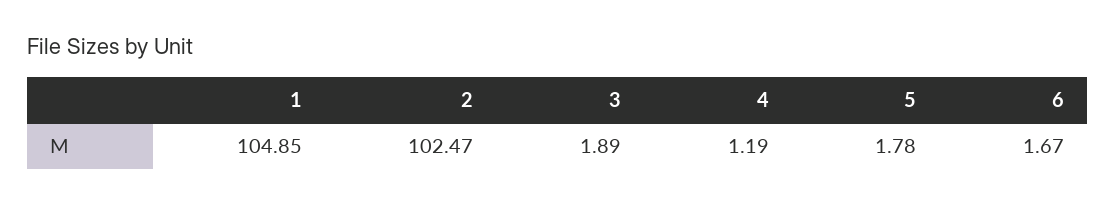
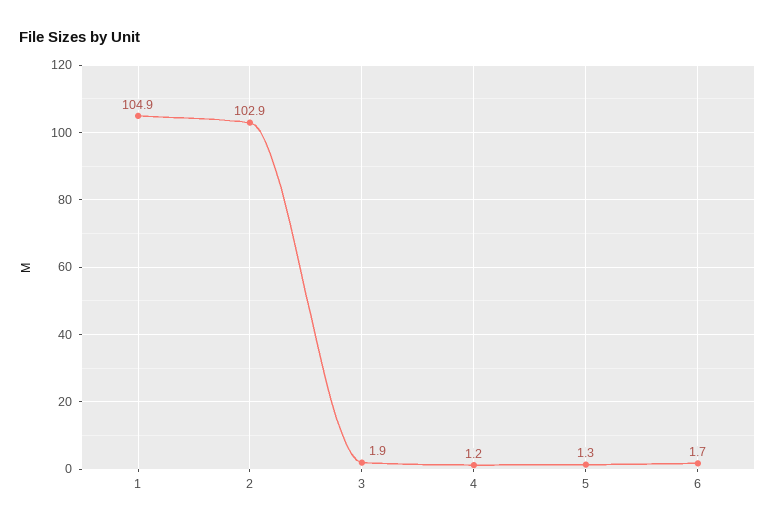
  {
    "1": 104.85,
-   "2": 102.47,
+   "2": 102.9,
    "3": 1.89,
    "4": 1.19,
-   "5": 1.78,
+   "5": 1.3,
    "6": 1.67
  }

